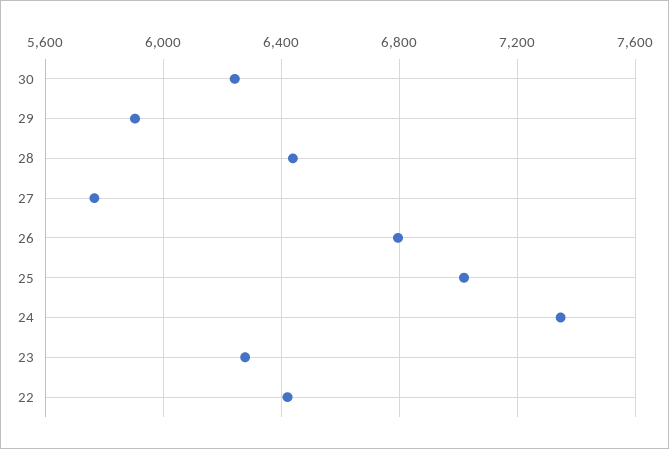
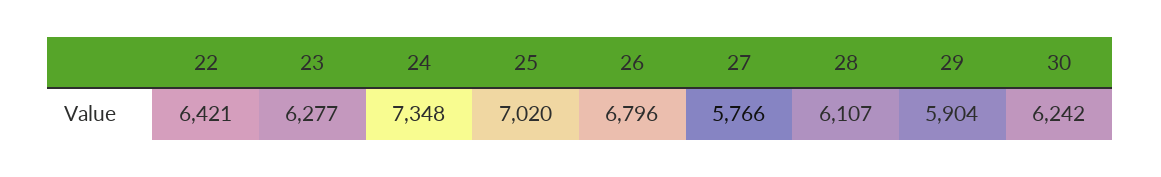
  {
    "30": 6242,
    "29": 5904,
-   "28": 6450,
+   "28": 6107,
    "27": 5766,
    "26": 6796,
    "25": 7020,
    "24": 7348,
    "23": 6277,
    "22": 6421
  }

